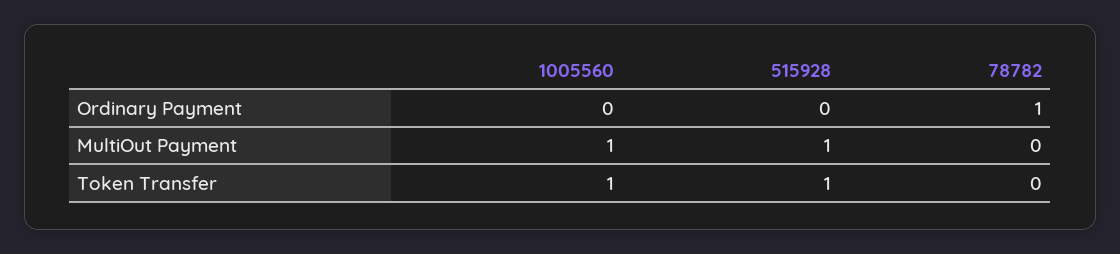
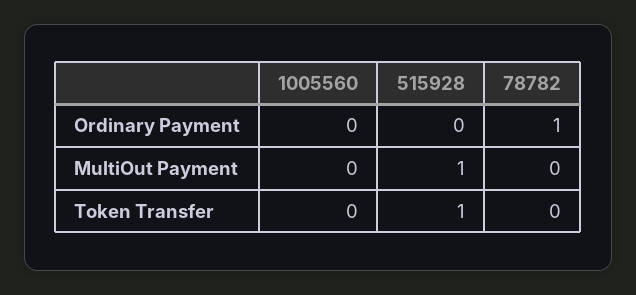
  {
    "1005560": {
      "Ordinary Payment": 0,
-     "MultiOut Payment": 1,
+     "MultiOut Payment": 0,
-     "Token Transfer": 1
+     "Token Transfer": 0
    },
    "515928": {
      "Ordinary Payment": 0,
      "MultiOut Payment": 1,
      "Token Transfer": 1
    },
    "78782": {
      "Ordinary Payment": 1,
      "MultiOut Payment": 0,
      "Token Transfer": 0
    }
  }

